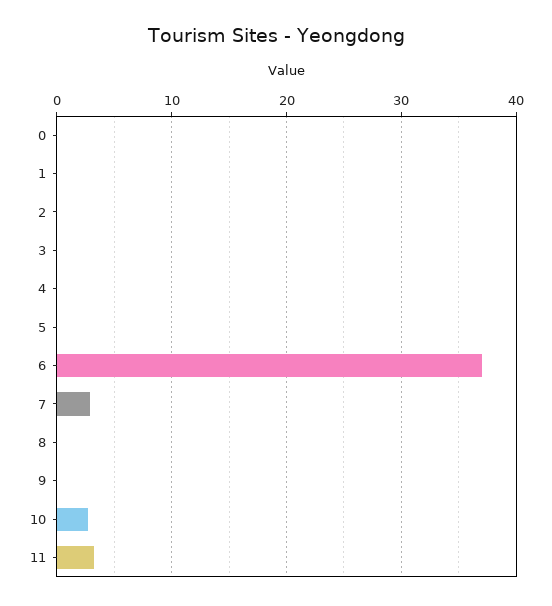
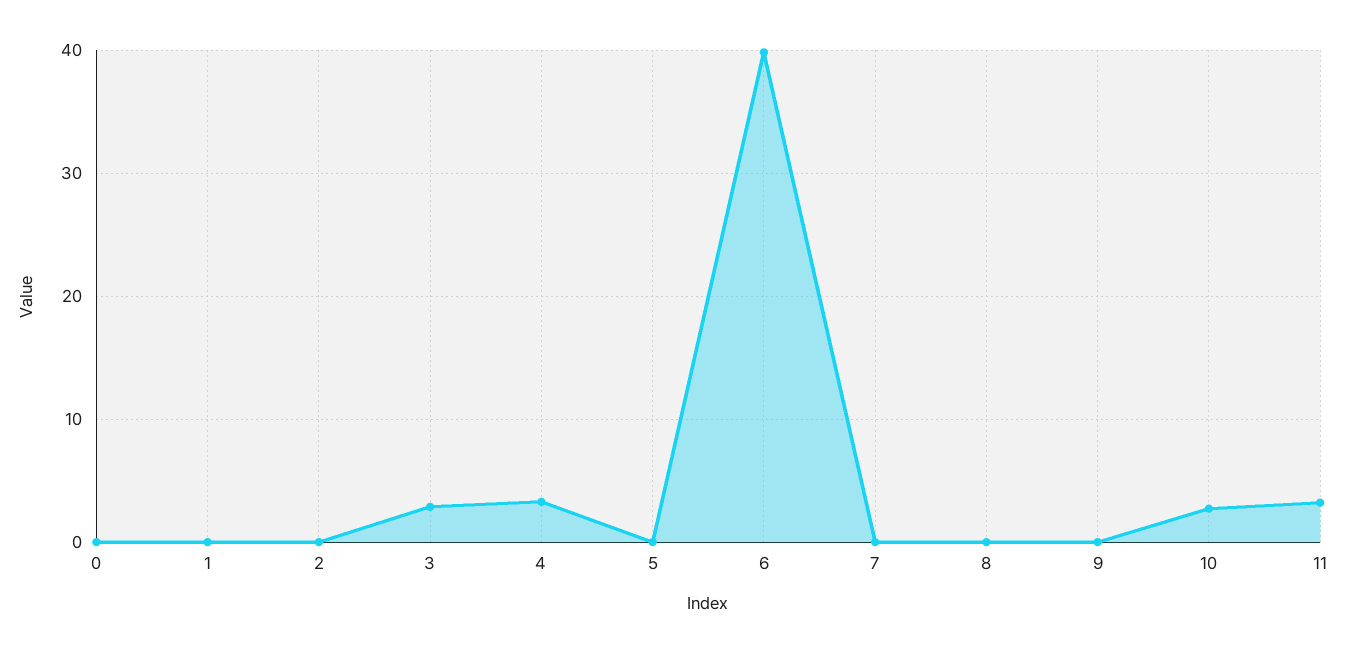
  {
    "0": 0,
    "1": 0,
    "2": 0,
-   "3": 0,
+   "3": 3,
-   "4": 0,
+   "4": 3,
    "5": 0,
-   "6": 37,
+   "6": 40,
-   "7": 3,
+   "7": 0,
    "8": 0,
    "9": 0,
    "10": 3,
    "11": 3
  }

